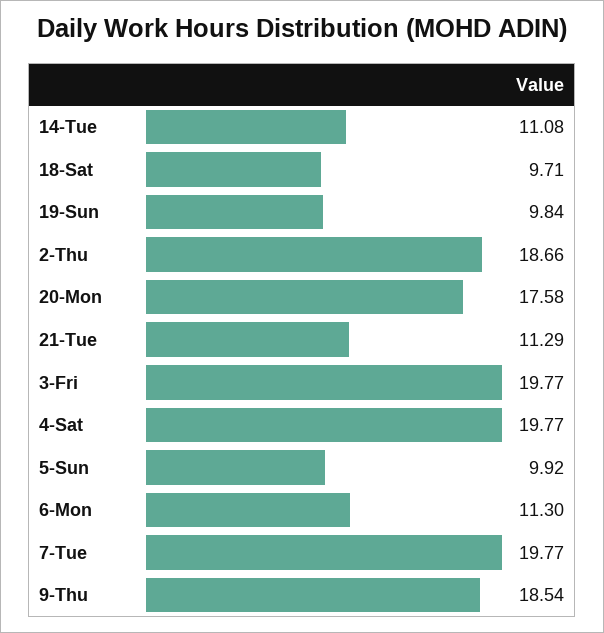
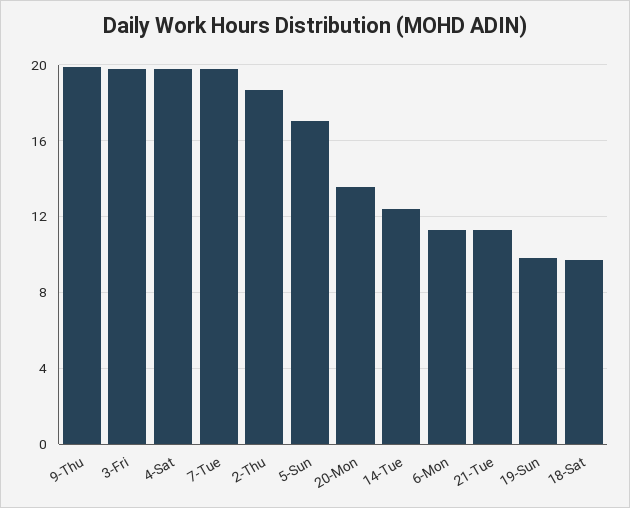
  {
-   "14-Tue": 11.08,
+   "14-Tue": 12.5,
    "18-Sat": 9.71,
    "19-Sun": 9.84,
    "2-Thu": 18.66,
-   "20-Mon": 17.58,
+   "20-Mon": 13.5,
    "21-Tue": 11.29,
    "3-Fri": 19.77,
    "4-Sat": 19.77,
-   "5-Sun": 9.92,
+   "5-Sun": 17,
    "6-Mon": 11.3,
    "7-Tue": 19.77,
-   "9-Thu": 18.54
+   "9-Thu": 20
  }

